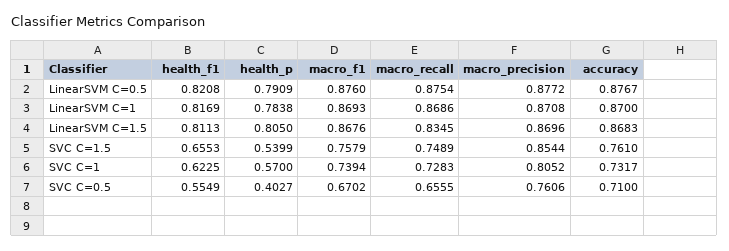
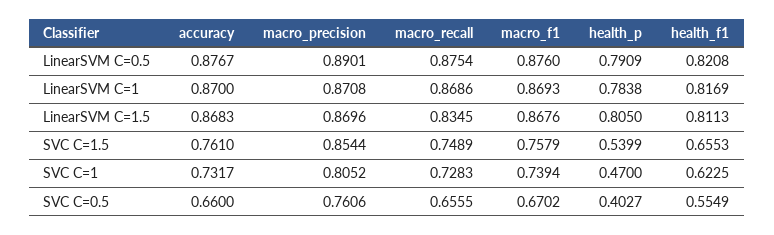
  {
    "health_f1": {
      "LinearSVM C=0.5": 0.8208,
      "LinearSVM C=1": 0.8169,
      "LinearSVM C=1.5": 0.8113,
      "SVC C=1.5": 0.6553,
      "SVC C=1": 0.6225,
      "SVC C=0.5": 0.5549
    },
    "health_p": {
      "LinearSVM C=0.5": 0.7909,
      "LinearSVM C=1": 0.7838,
      "LinearSVM C=1.5": 0.805,
      "SVC C=1.5": 0.5399,
-     "SVC C=1": 0.57,
+     "SVC C=1": 0.47,
      "SVC C=0.5": 0.4027
    },
    "macro_f1": {
      "LinearSVM C=0.5": 0.876,
      "LinearSVM C=1": 0.8693,
      "LinearSVM C=1.5": 0.8676,
      "SVC C=1.5": 0.7579,
      "SVC C=1": 0.7394,
      "SVC C=0.5": 0.6702
    },
    "macro_recall": {
      "LinearSVM C=0.5": 0.8754,
      "LinearSVM C=1": 0.8686,
      "LinearSVM C=1.5": 0.8345,
      "SVC C=1.5": 0.7489,
      "SVC C=1": 0.7283,
      "SVC C=0.5": 0.6555
    },
    "macro_precision": {
-     "LinearSVM C=0.5": 0.8772,
+     "LinearSVM C=0.5": 0.8901,
      "LinearSVM C=1": 0.8708,
      "LinearSVM C=1.5": 0.8696,
      "SVC C=1.5": 0.8544,
      "SVC C=1": 0.8052,
      "SVC C=0.5": 0.7606
    },
    "accuracy": {
      "LinearSVM C=0.5": 0.8767,
      "LinearSVM C=1": 0.87,
      "LinearSVM C=1.5": 0.8683,
      "SVC C=1.5": 0.761,
      "SVC C=1": 0.7317,
-     "SVC C=0.5": 0.71
+     "SVC C=0.5": 0.66
    }
  }

